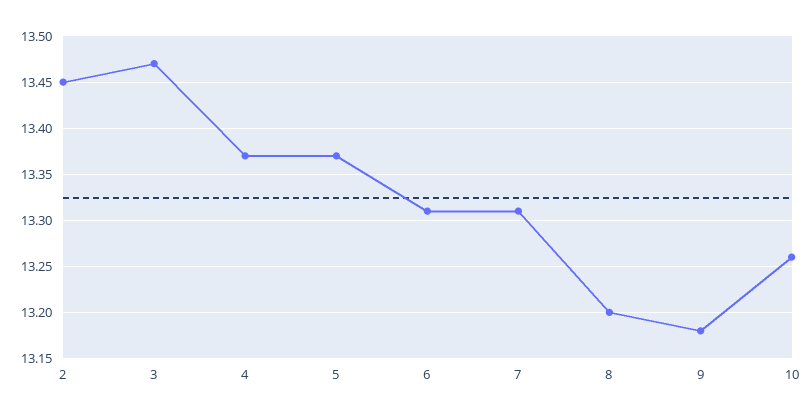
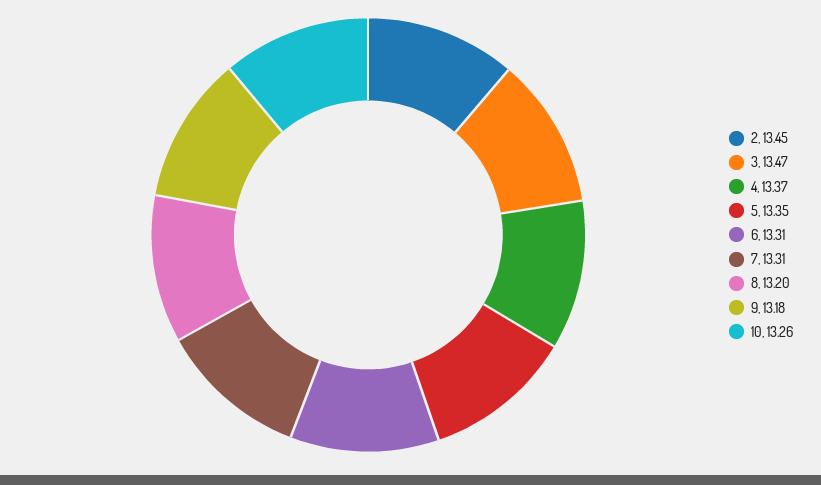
  {
    "2": 13.45,
    "3": 13.47,
    "4": 13.37,
-   "5": 13.37,
+   "5": 13.35,
    "6": 13.31,
    "7": 13.31,
    "8": 13.2,
    "9": 13.18,
    "10": 13.26
  }

